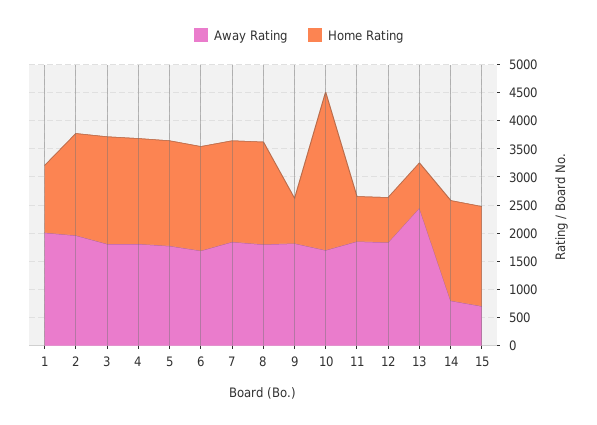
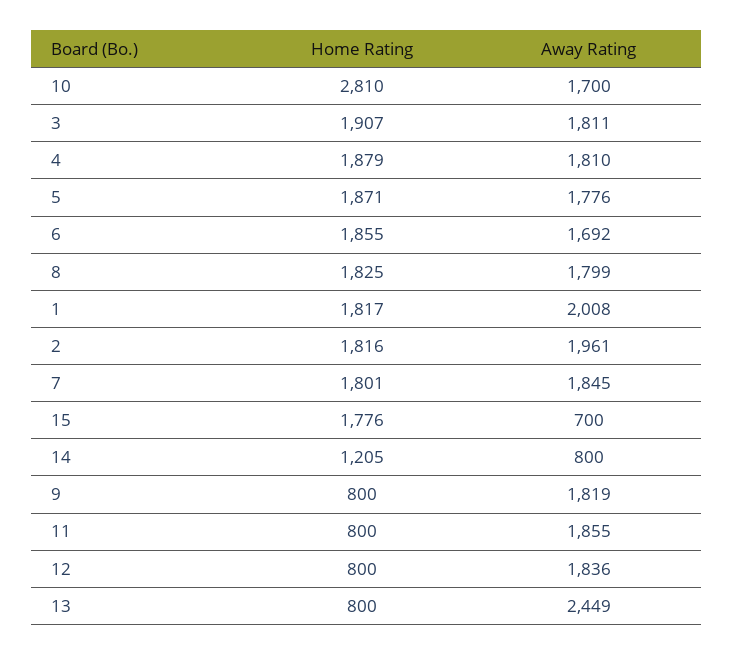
  {
    "Away Rating": {
      "1": 2008,
      "2": 1961,
      "3": 1811,
      "4": 1810,
      "5": 1776,
      "6": 1692,
      "7": 1845,
      "8": 1799,
      "9": 1819,
      "10": 1700,
      "11": 1855,
      "12": 1836,
      "13": 2449,
      "14": 800,
      "15": 700
    },
    "Home Rating": {
-     "1": 1250,
+     "1": 1817,
      "2": 1816,
      "3": 1907,
      "4": 1879,
      "5": 1871,
      "6": 1855,
      "7": 1801,
      "8": 1825,
      "9": 800,
      "10": 2810,
      "11": 800,
      "12": 800,
      "13": 800,
-     "14": 1750,
+     "14": 1205,
      "15": 1776
    }
  }

